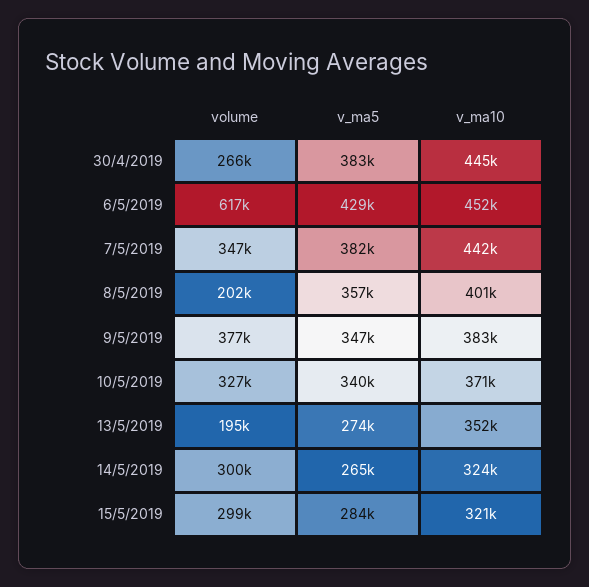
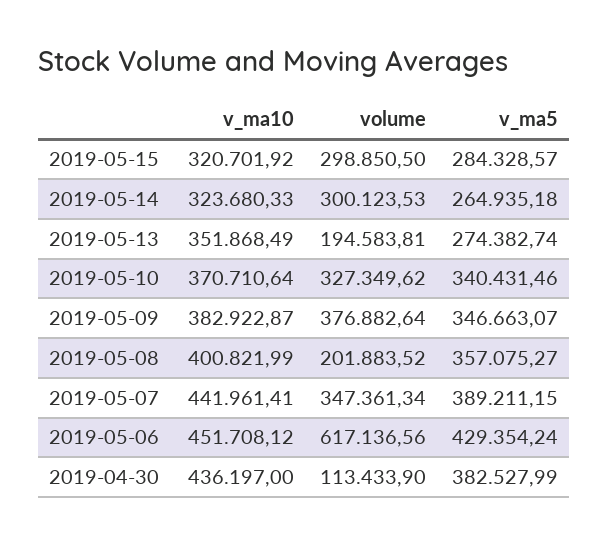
  {
    "volume": {
-     "30/4/2019": 266000,
+     "30/4/2019": 113433.9,
      "6/5/2019": 617136.56,
      "7/5/2019": 347361.34,
      "8/5/2019": 201883.52,
      "9/5/2019": 376882.64,
      "10/5/2019": 327349.62,
      "13/5/2019": 194583.81,
      "14/5/2019": 300123.53,
      "15/5/2019": 298850.5
    },
    "v_ma5": {
      "30/4/2019": 382527.99,
      "6/5/2019": 429354.24,
-     "7/5/2019": 382000,
+     "7/5/2019": 389211.15,
      "8/5/2019": 357075.27,
      "9/5/2019": 346663.07,
      "10/5/2019": 340431.46,
      "13/5/2019": 274382.74,
      "14/5/2019": 264935.18,
      "15/5/2019": 284328.57
    },
    "v_ma10": {
-     "30/4/2019": 445000,
+     "30/4/2019": 436197,
      "6/5/2019": 451708.12,
      "7/5/2019": 441961.41,
      "8/5/2019": 400821.99,
      "9/5/2019": 382922.87,
      "10/5/2019": 370710.64,
      "13/5/2019": 351868.49,
      "14/5/2019": 323680.33,
      "15/5/2019": 320701.92
    }
  }

